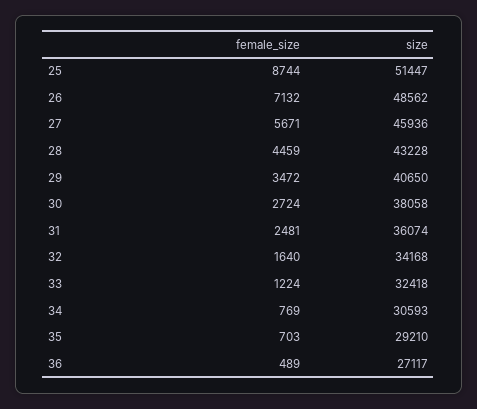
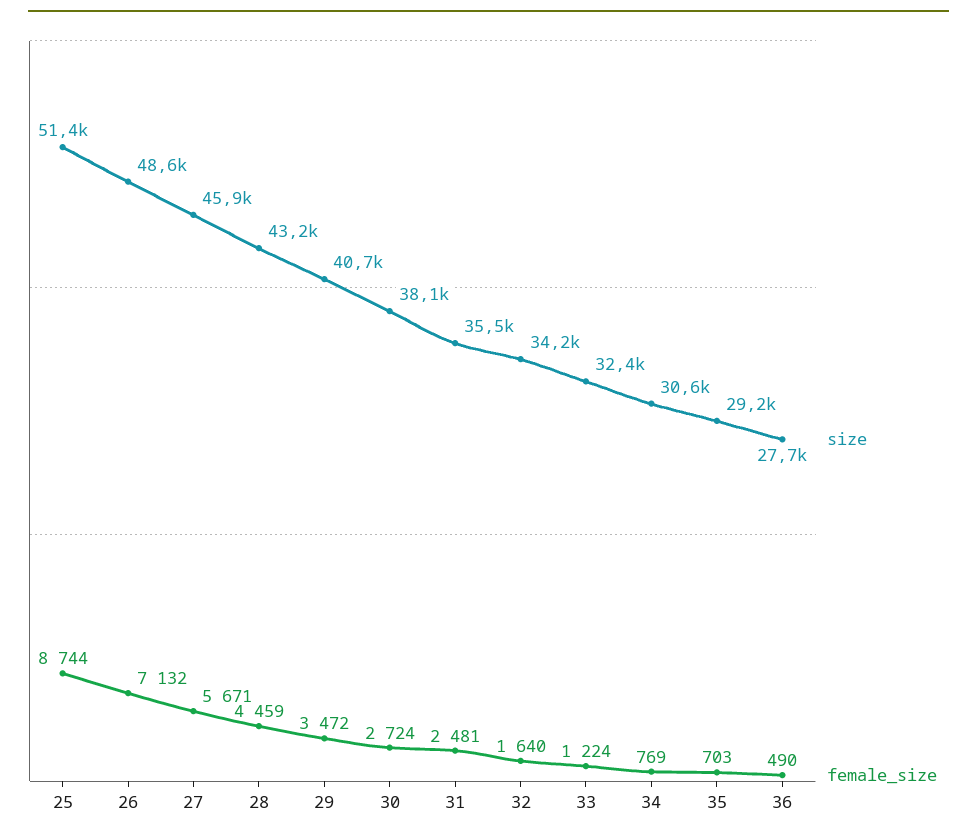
  {
    "female_size": {
      "25": 8744,
      "26": 7132,
      "27": 5671,
      "28": 4459,
      "29": 3472,
      "30": 2724,
      "31": 2481,
      "32": 1640,
      "33": 1224,
      "34": 769,
      "35": 703,
-     "36": 489
+     "36": 490
    },
    "size": {
      "25": 51447,
      "26": 48562,
      "27": 45936,
      "28": 43228,
      "29": 40650,
      "30": 38058,
-     "31": 36074,
+     "31": 35500,
      "32": 34168,
      "33": 32418,
      "34": 30593,
      "35": 29210,
-     "36": 27117
+     "36": 27700
    }
  }

